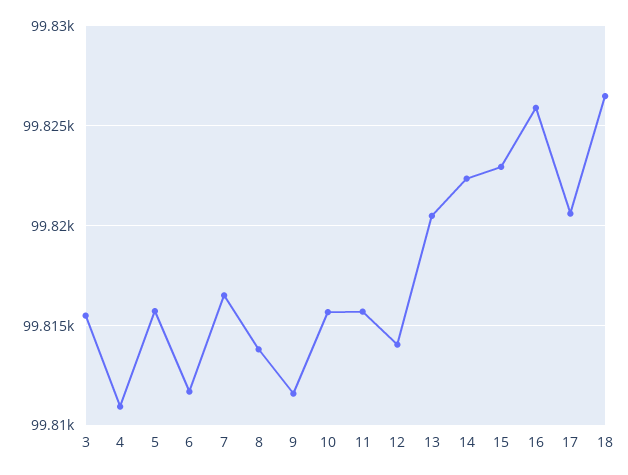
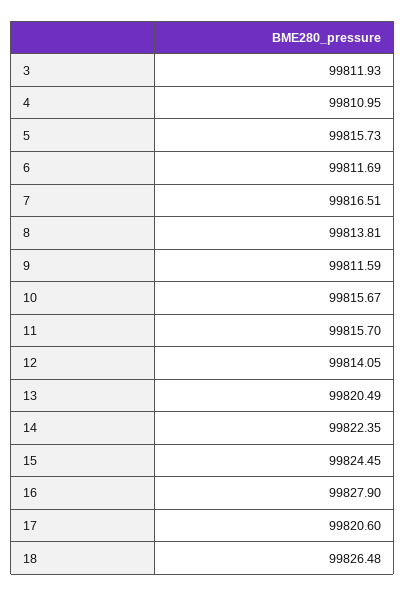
  {
-   "3": 99815.5,
+   "3": 99811.93,
    "4": 99810.95,
    "5": 99815.73,
    "6": 99811.69,
    "7": 99816.51,
    "8": 99813.81,
    "9": 99811.59,
    "10": 99815.67,
    "11": 99815.7,
    "12": 99814.05,
    "13": 99820.49,
    "14": 99822.35,
-   "15": 99823,
+   "15": 99824.45,
-   "16": 99826,
+   "16": 99827.9,
    "17": 99820.6,
    "18": 99826.48
  }

